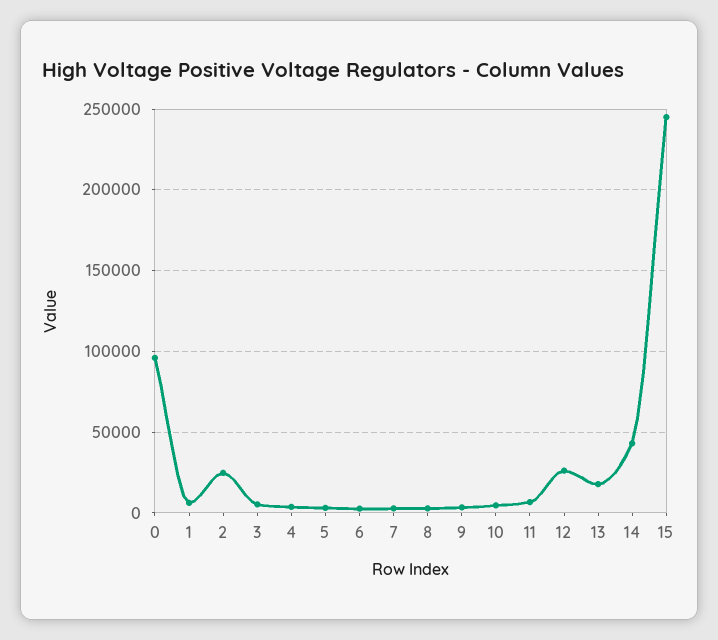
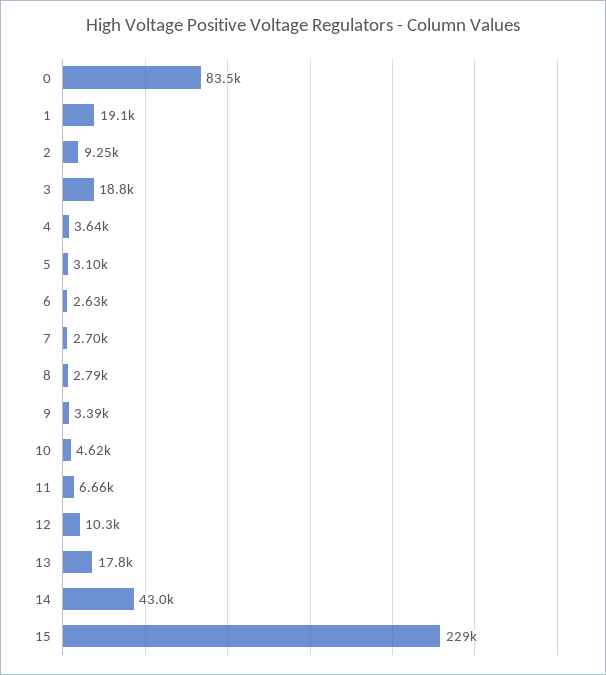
  {
-   "0": 95000,
+   "0": 83500,
-   "1": 5000,
+   "1": 19100,
-   "2": 25000,
+   "2": 9250,
-   "3": 5000,
+   "3": 18800,
    "4": 3640,
    "5": 3100,
    "6": 2630,
    "7": 2700,
    "8": 2790,
    "9": 3390,
    "10": 4620,
    "11": 6660,
-   "12": 25000,
+   "12": 10300,
    "13": 17800,
    "14": 43000,
-   "15": 245000
+   "15": 229000
  }

